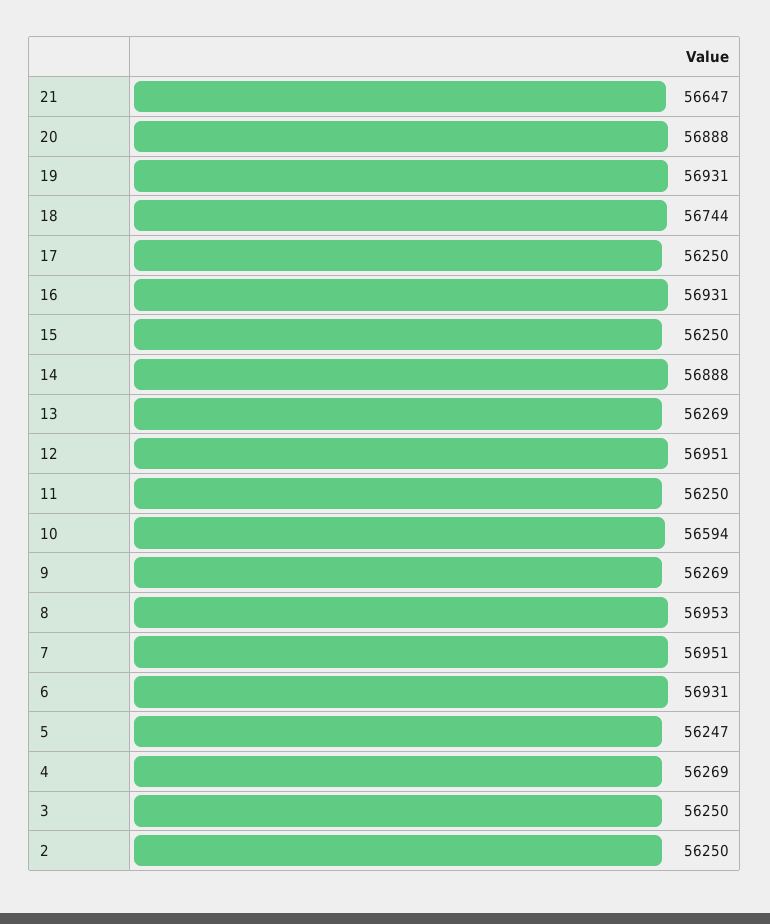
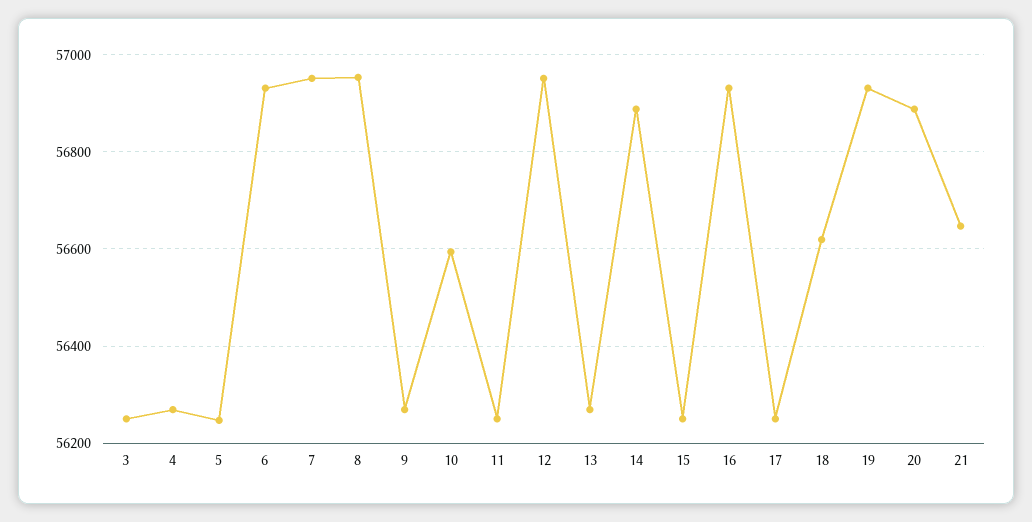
  {
    "21": 56647,
    "20": 56888,
    "19": 56931,
-   "18": 56744,
+   "18": 56620,
    "17": 56250,
    "16": 56931,
    "15": 56250,
    "14": 56888,
    "13": 56269,
    "12": 56951,
    "11": 56250,
    "10": 56594,
    "9": 56269,
    "8": 56953,
    "7": 56951,
    "6": 56931,
    "5": 56247,
    "4": 56269,
-   "3": 56250,
+   "3": 56250
-   "2": 56250
  }

